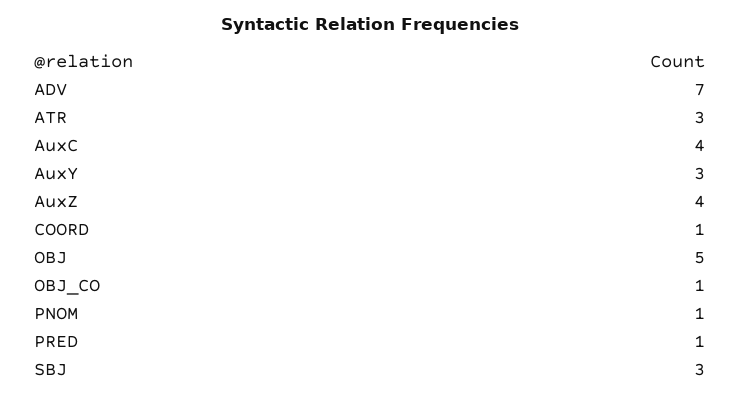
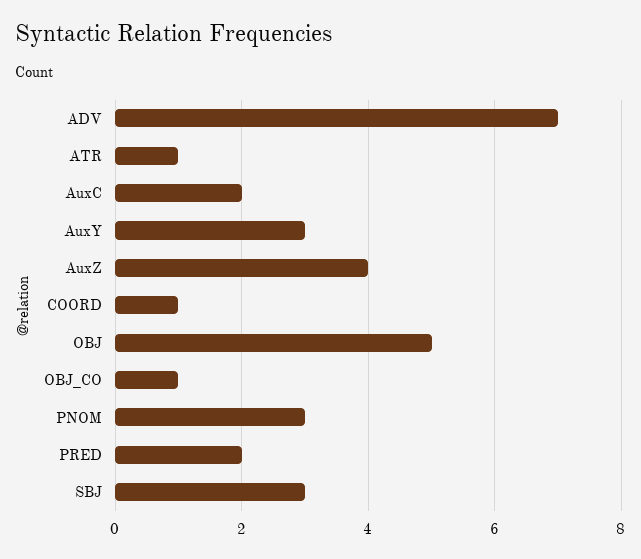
  {
    "ADV": 7,
-   "ATR": 3,
+   "ATR": 1,
-   "AuxC": 4,
+   "AuxC": 2,
    "AuxY": 3,
    "AuxZ": 4,
    "COORD": 1,
    "OBJ": 5,
    "OBJ_CO": 1,
-   "PNOM": 1,
+   "PNOM": 3,
-   "PRED": 1,
+   "PRED": 2,
    "SBJ": 3
  }

